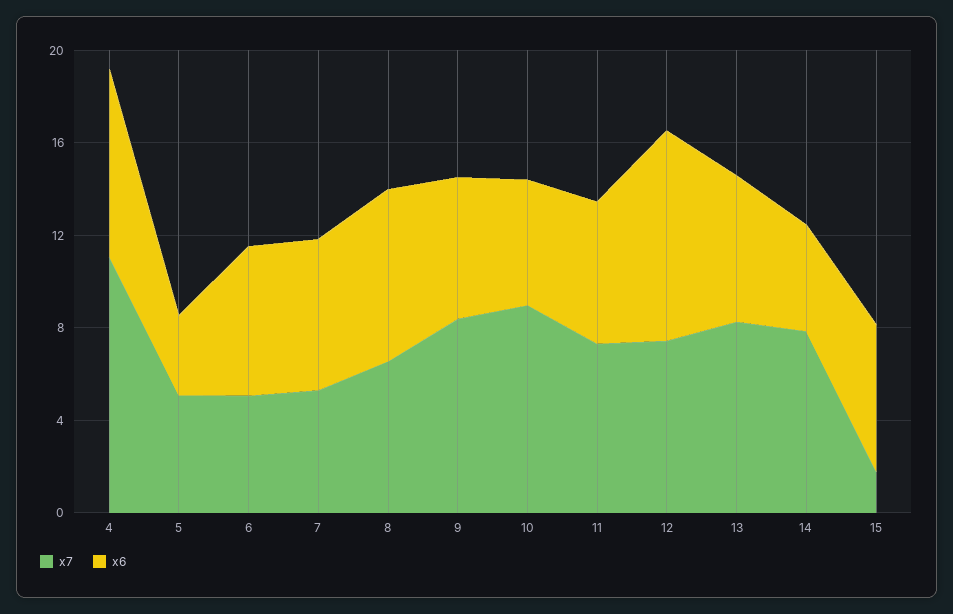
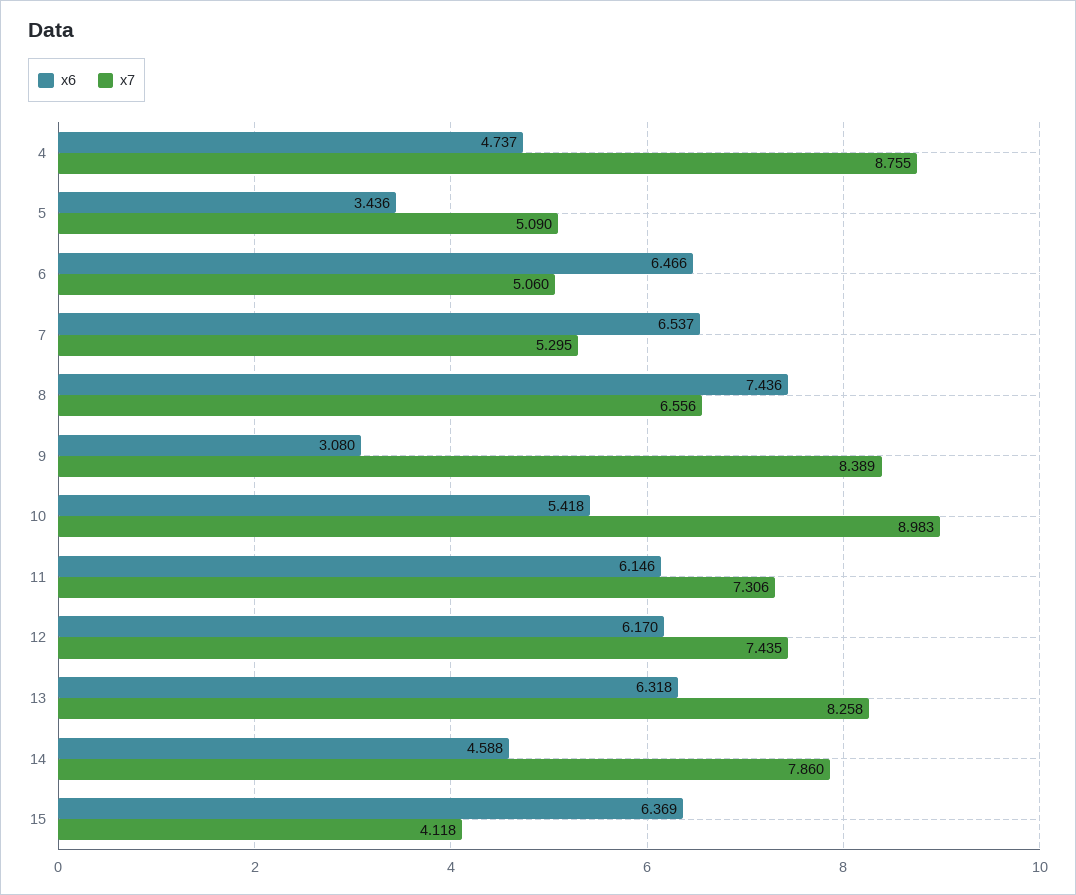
  {
    "x7": {
-     "4": 11,
+     "4": 8.755,
      "5": 5.09,
      "6": 5.06,
      "7": 5.295,
      "8": 6.556,
      "9": 8.389,
      "10": 8.983,
      "11": 7.306,
      "12": 7.435,
      "13": 8.258,
      "14": 7.86,
-     "15": 2
+     "15": 4.118
    },
    "x6": {
-     "4": 8,
+     "4": 4.737,
      "5": 3.436,
      "6": 6.466,
      "7": 6.537,
      "8": 7.436,
-     "9": 6,
+     "9": 3.08,
      "10": 5.418,
      "11": 6.146,
-     "12": 9,
+     "12": 6.17,
      "13": 6.318,
      "14": 4.588,
      "15": 6.369
    }
  }

